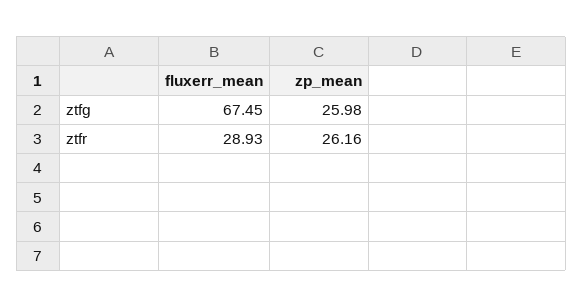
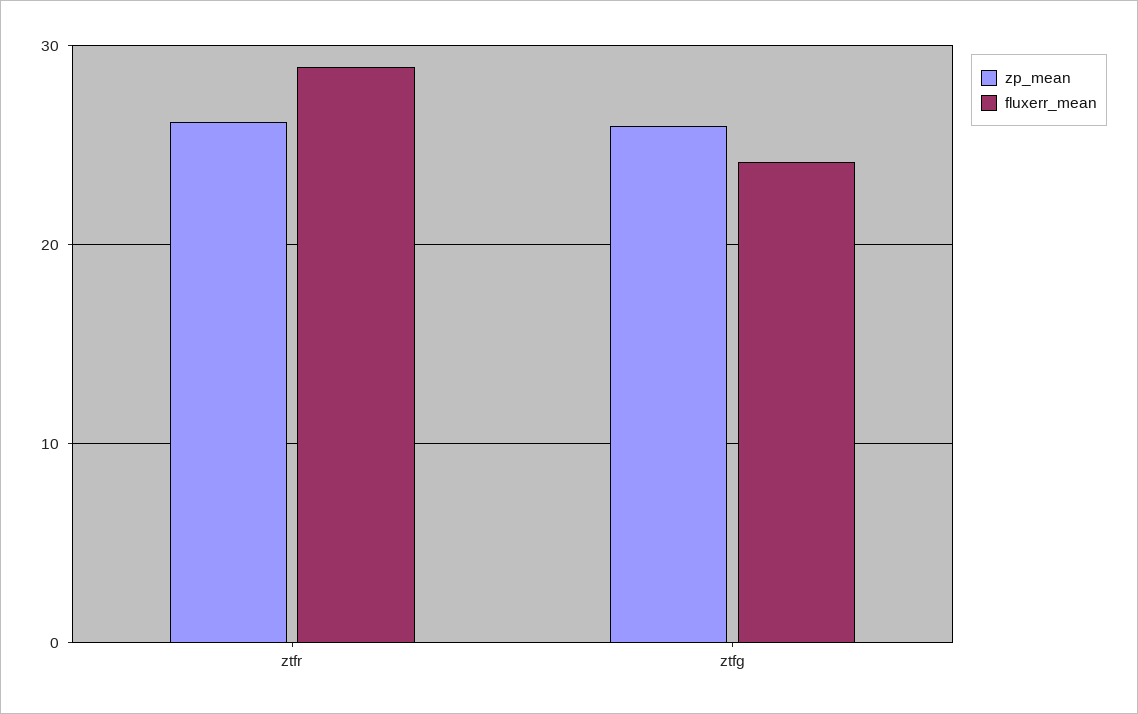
  {
    "fluxerr_mean": {
-     "ztfg": 67.45,
+     "ztfg": 24,
      "ztfr": 28.93
    },
    "zp_mean": {
      "ztfg": 25.98,
      "ztfr": 26.16
    }
  }

